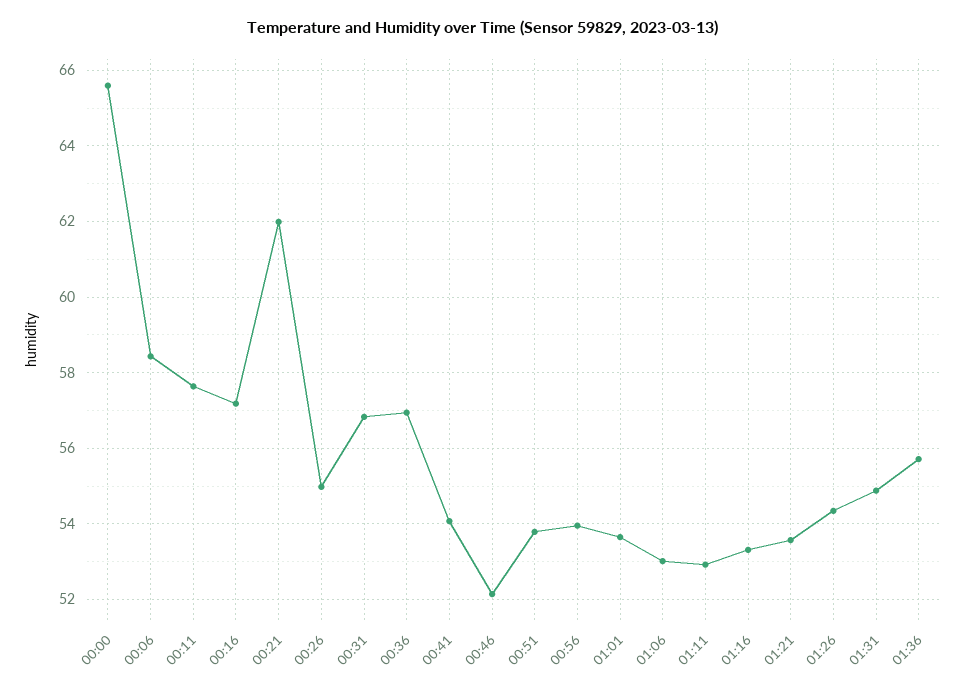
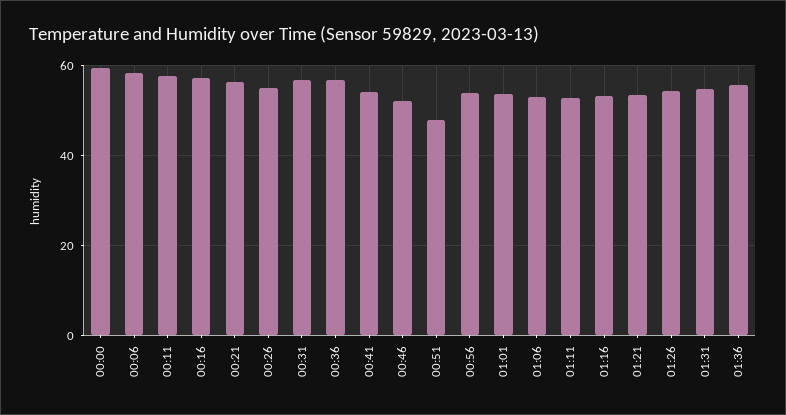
  {
-   "00:00": 65.6,
+   "00:00": 60,
    "00:06": 58.4,
    "00:11": 57.6,
    "00:16": 57.2,
-   "00:21": 62,
+   "00:21": 56,
    "00:26": 55,
    "00:31": 56.8,
    "00:36": 57,
    "00:41": 54,
    "00:46": 52.2,
-   "00:51": 53.8,
+   "00:51": 48,
    "00:56": 54,
    "01:01": 53.6,
    "01:06": 53,
    "01:11": 53,
    "01:16": 53.4,
    "01:21": 53.6,
    "01:26": 54.4,
    "01:31": 54.8,
    "01:36": 55.8
  }

